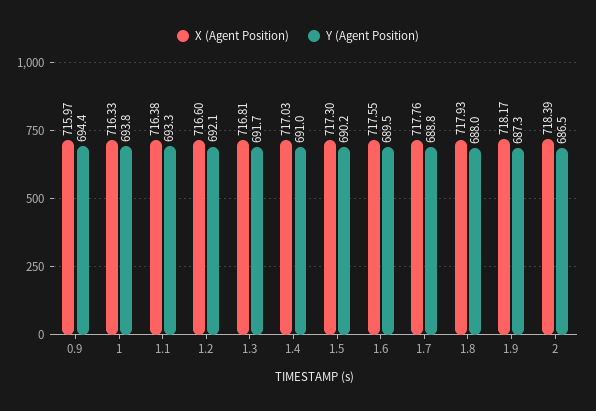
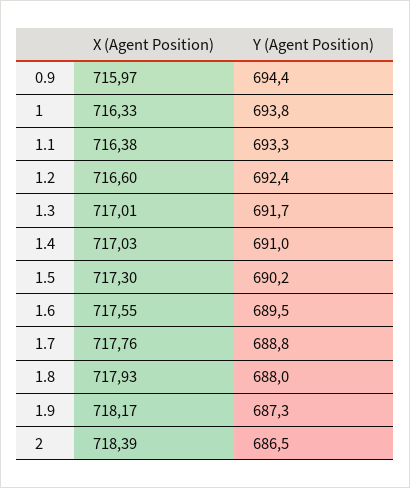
  {
    "X (Agent Position)": {
      "0.9": 715.97,
      "1": 716.33,
      "1.1": 716.38,
      "1.2": 716.6,
-     "1.3": 716.81,
+     "1.3": 717.01,
      "1.4": 717.03,
      "1.5": 717.3,
      "1.6": 717.55,
      "1.7": 717.76,
      "1.8": 717.93,
      "1.9": 718.17,
      "2": 718.39
    },
    "Y (Agent Position)": {
      "0.9": 694.4,
      "1": 693.8,
      "1.1": 693.3,
-     "1.2": 692.1,
+     "1.2": 692.4,
      "1.3": 691.7,
      "1.4": 691,
      "1.5": 690.2,
      "1.6": 689.5,
      "1.7": 688.8,
      "1.8": 688,
      "1.9": 687.3,
      "2": 686.5
    }
  }

